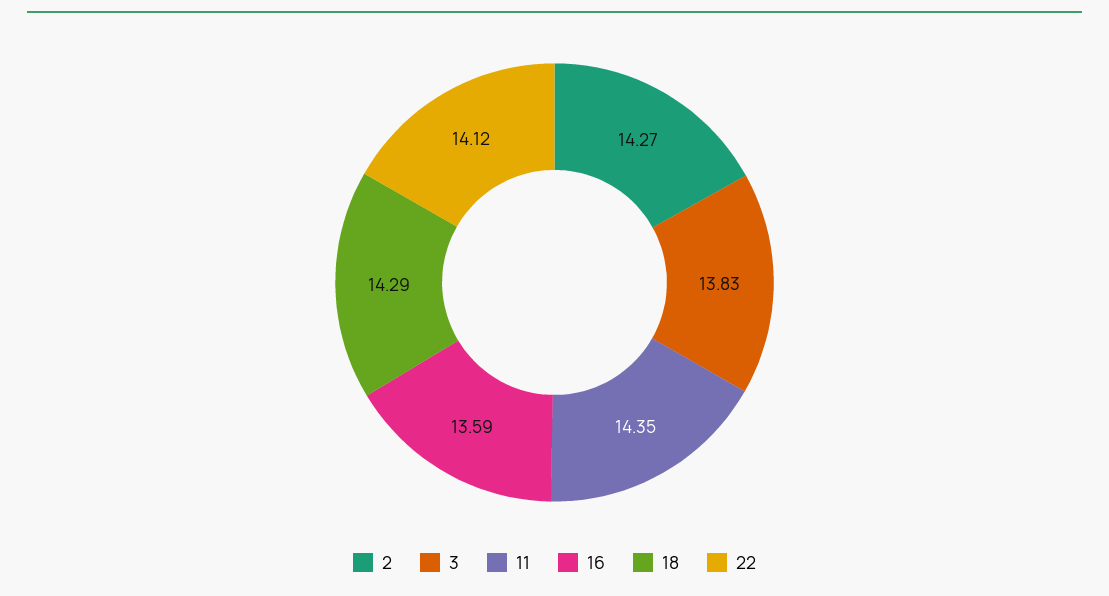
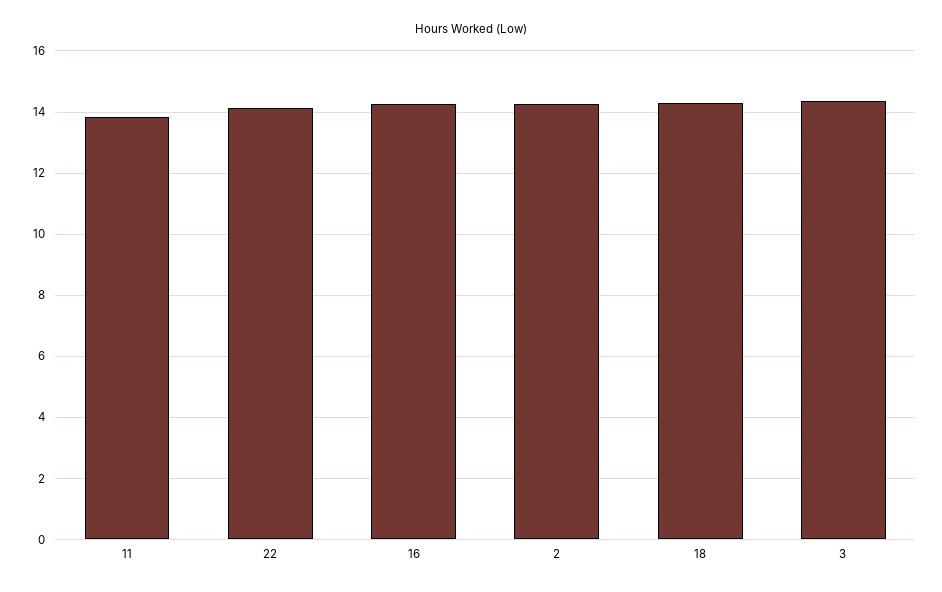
  {
    "2": 14.27,
-   "3": 13.83,
+   "3": 14.4,
-   "11": 14.35,
+   "11": 13.8,
-   "16": 13.59,
+   "16": 14.2,
    "18": 14.29,
    "22": 14.12
  }

